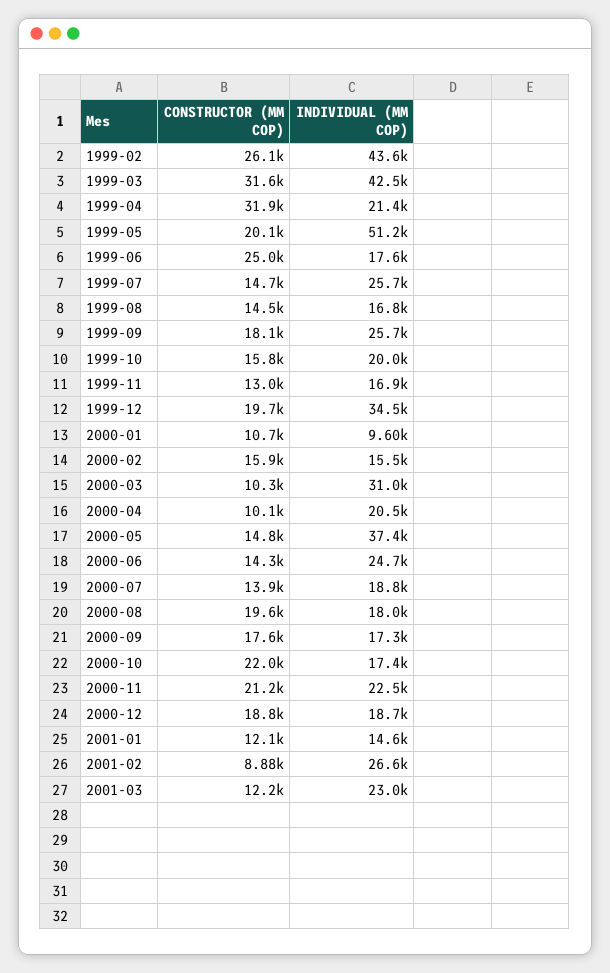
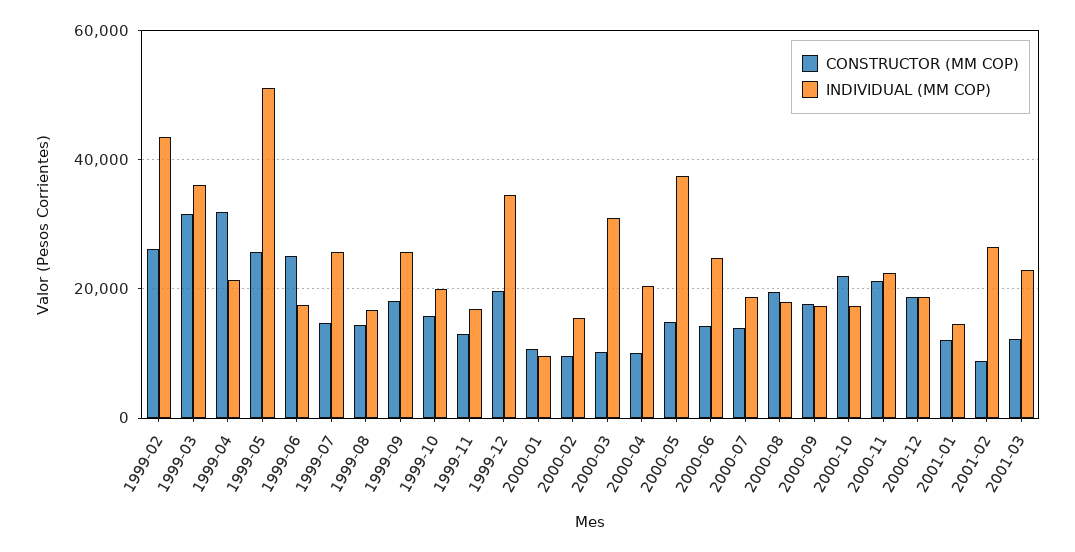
  {
    "CONSTRUCTOR (MM COP)": {
      "1999-02": 26100,
      "1999-03": 31600,
      "1999-04": 31900,
-     "1999-05": 20100,
+     "1999-05": 26000,
      "1999-06": 25000,
      "1999-07": 14700,
      "1999-08": 14500,
      "1999-09": 18100,
      "1999-10": 15800,
      "1999-11": 13000,
      "1999-12": 19700,
      "2000-01": 10700,
-     "2000-02": 15900,
+     "2000-02": 10000,
      "2000-03": 10300,
      "2000-04": 10100,
      "2000-05": 14800,
      "2000-06": 14300,
      "2000-07": 13900,
      "2000-08": 19600,
      "2000-09": 17600,
      "2000-10": 22000,
      "2000-11": 21200,
      "2000-12": 18800,
      "2001-01": 12100,
      "2001-02": 8880,
      "2001-03": 12200
    },
    "INDIVIDUAL (MM COP)": {
      "1999-02": 43600,
-     "1999-03": 42500,
+     "1999-03": 36000,
      "1999-04": 21400,
      "1999-05": 51200,
      "1999-06": 17600,
      "1999-07": 25700,
      "1999-08": 16800,
      "1999-09": 25700,
      "1999-10": 20000,
      "1999-11": 16900,
      "1999-12": 34500,
      "2000-01": 9600,
      "2000-02": 15500,
      "2000-03": 31000,
      "2000-04": 20500,
      "2000-05": 37400,
      "2000-06": 24700,
      "2000-07": 18800,
      "2000-08": 18000,
      "2000-09": 17300,
      "2000-10": 17400,
      "2000-11": 22500,
      "2000-12": 18700,
      "2001-01": 14600,
      "2001-02": 26600,
      "2001-03": 23000
    }
  }

